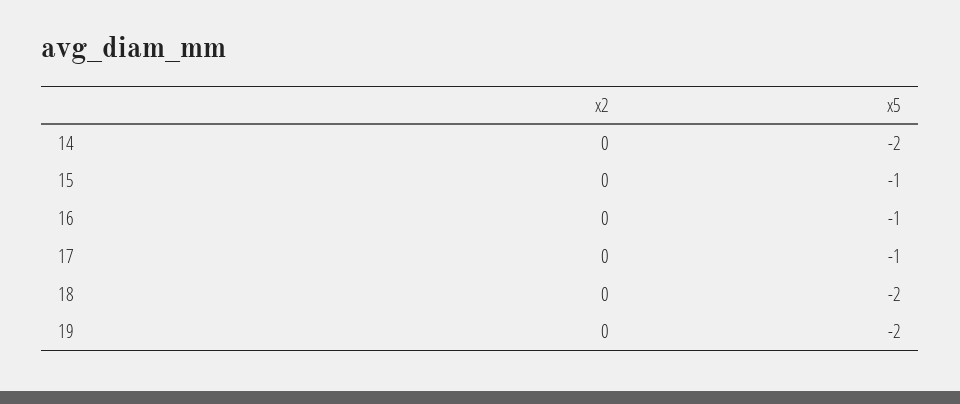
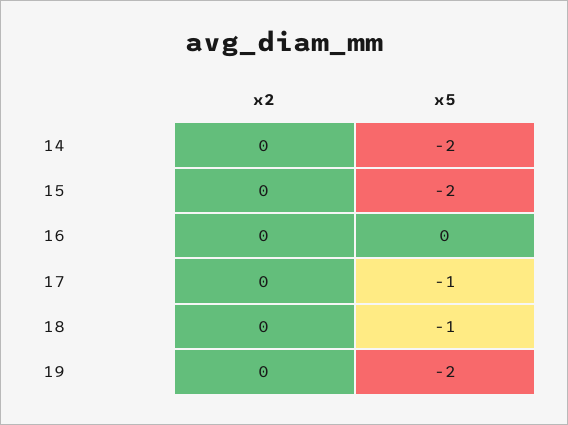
  {
    "x2": {
      "14": 0,
      "15": 0,
      "16": 0,
      "17": 0,
      "18": 0,
      "19": 0
    },
    "x5": {
      "14": -2,
-     "15": -1,
+     "15": -2,
-     "16": -1,
+     "16": 0,
      "17": -1,
-     "18": -2,
+     "18": -1,
      "19": -2
    }
  }

